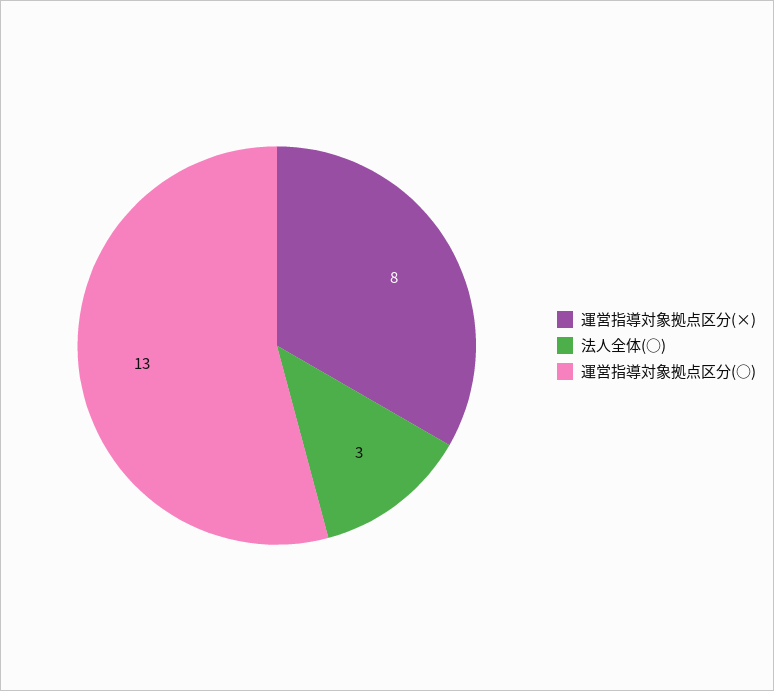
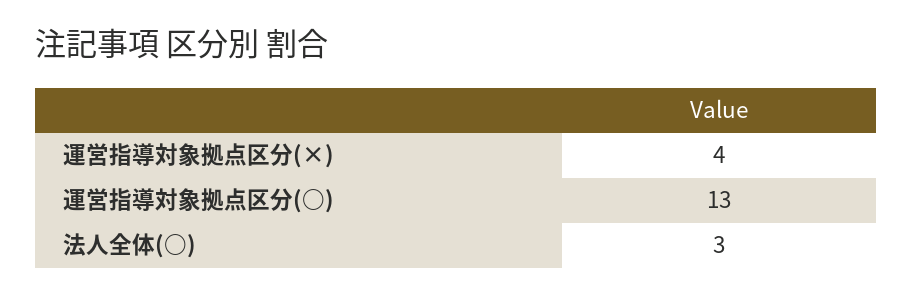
  {
-   "運営指導対象拠点区分(×)": 8,
+   "運営指導対象拠点区分(×)": 4,
    "法人全体(○)": 3,
    "運営指導対象拠点区分(○)": 13
  }

